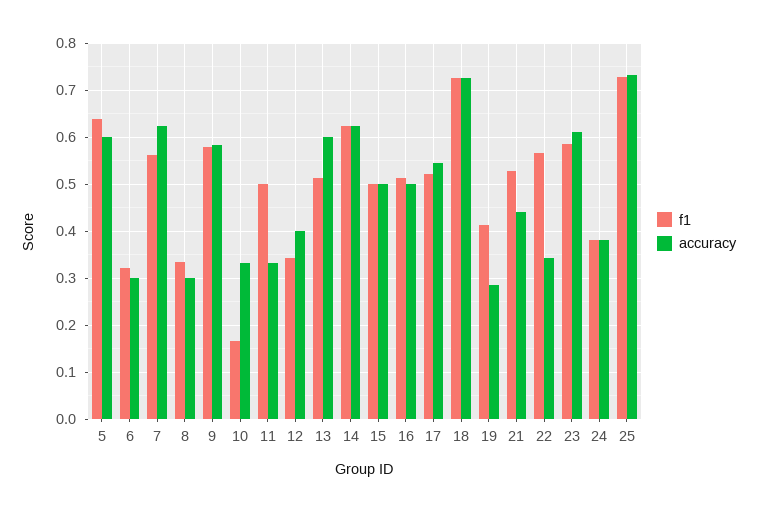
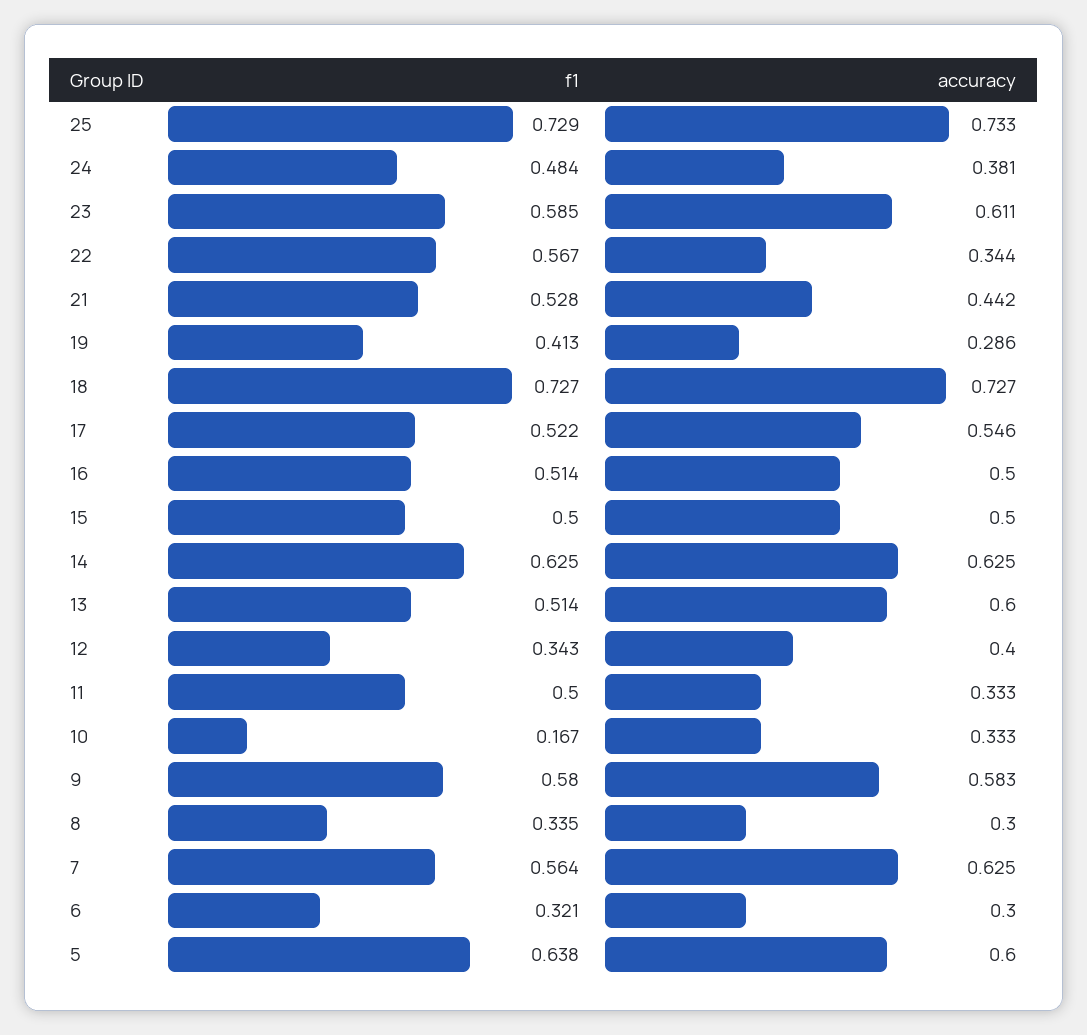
  {
    "f1": {
      "5": 0.638,
      "6": 0.321,
      "7": 0.564,
      "8": 0.335,
      "9": 0.58,
      "10": 0.167,
      "11": 0.5,
      "12": 0.343,
      "13": 0.514,
      "14": 0.625,
      "15": 0.5,
      "16": 0.514,
      "17": 0.522,
      "18": 0.727,
      "19": 0.413,
      "21": 0.528,
      "22": 0.567,
      "23": 0.585,
-     "24": 0.38,
+     "24": 0.484,
      "25": 0.729
    },
    "accuracy": {
      "5": 0.6,
      "6": 0.3,
      "7": 0.625,
      "8": 0.3,
      "9": 0.583,
      "10": 0.333,
      "11": 0.333,
      "12": 0.4,
      "13": 0.6,
      "14": 0.625,
      "15": 0.5,
      "16": 0.5,
      "17": 0.546,
      "18": 0.727,
      "19": 0.286,
      "21": 0.442,
      "22": 0.344,
      "23": 0.611,
      "24": 0.381,
      "25": 0.733
    }
  }

